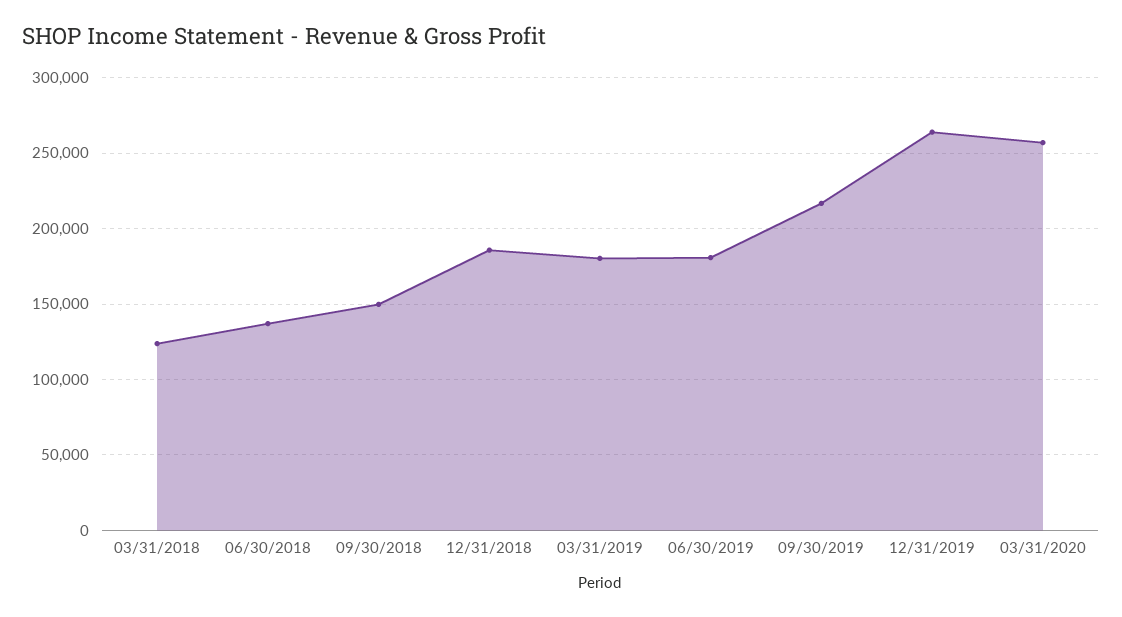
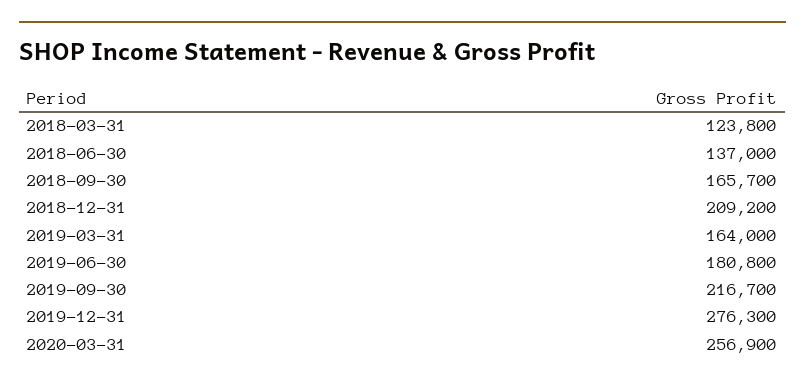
  {
    "03/31/2018": 123800,
    "06/30/2018": 137000,
-   "09/30/2018": 150000,
+   "09/30/2018": 165700,
-   "12/31/2018": 185000,
+   "12/31/2018": 209200,
-   "03/31/2019": 180000,
+   "03/31/2019": 164000,
    "06/30/2019": 180800,
    "09/30/2019": 216700,
-   "12/31/2019": 265000,
+   "12/31/2019": 276300,
    "03/31/2020": 256900
  }

